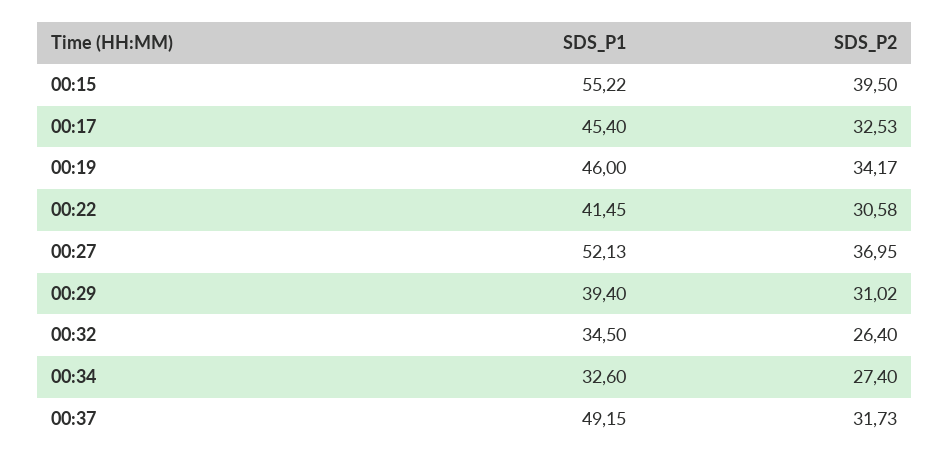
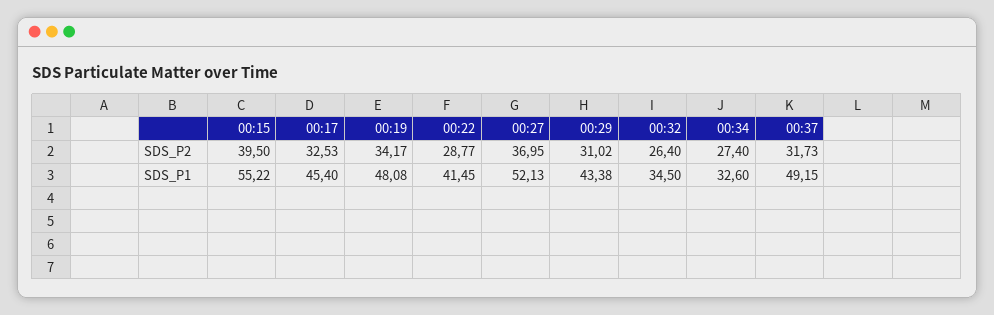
  {
    "SDS_P1": {
      "00:15": 55.22,
      "00:17": 45.4,
-     "00:19": 46,
+     "00:19": 48.08,
      "00:22": 41.45,
      "00:27": 52.13,
-     "00:29": 39.4,
+     "00:29": 43.38,
      "00:32": 34.5,
      "00:34": 32.6,
      "00:37": 49.15
    },
    "SDS_P2": {
      "00:15": 39.5,
      "00:17": 32.53,
      "00:19": 34.17,
-     "00:22": 30.58,
+     "00:22": 28.77,
      "00:27": 36.95,
      "00:29": 31.02,
      "00:32": 26.4,
      "00:34": 27.4,
      "00:37": 31.73
    }
  }

